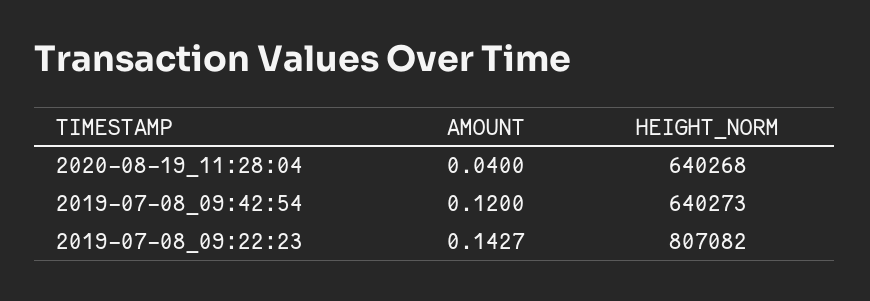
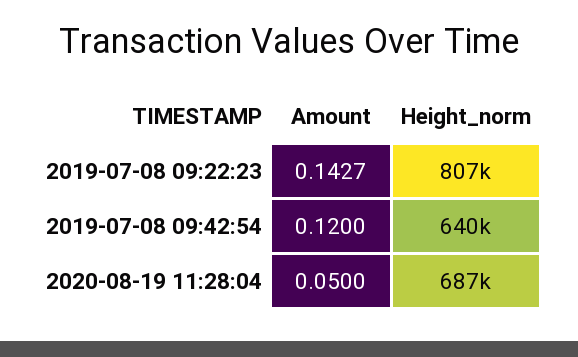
  {
    "AMOUNT": {
-     "2020-08-19_11:28:04": 0.04,
+     "2020-08-19_11:28:04": 0.05,
      "2019-07-08_09:42:54": 0.12,
      "2019-07-08_09:22:23": 0.1427
    },
    "HEIGHT_NORM": {
-     "2020-08-19_11:28:04": 640268,
+     "2020-08-19_11:28:04": 687000,
      "2019-07-08_09:42:54": 640273,
      "2019-07-08_09:22:23": 807082
    }
  }

